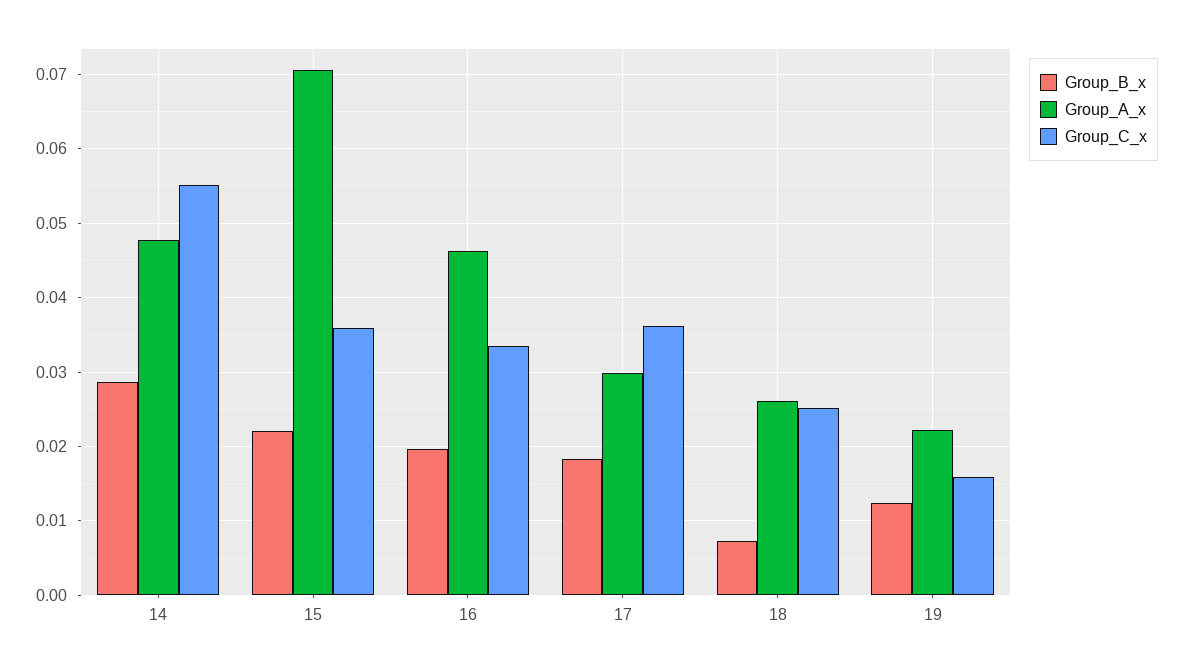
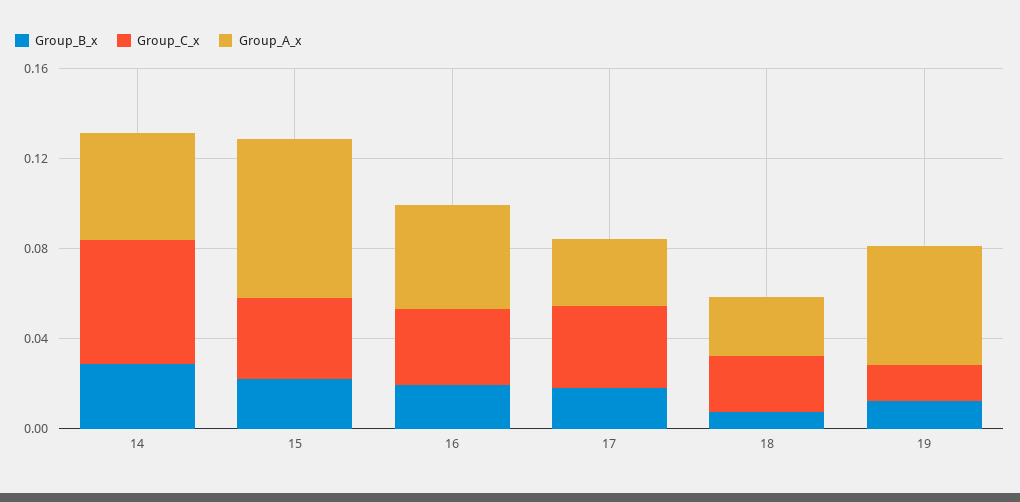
  {
    "Group_B_x": {
      "14": 0.029,
      "15": 0.022,
      "16": 0.02,
      "17": 0.018,
      "18": 0.007,
      "19": 0.012
    },
    "Group_A_x": {
      "14": 0.048,
      "15": 0.071,
      "16": 0.046,
      "17": 0.03,
      "18": 0.026,
-     "19": 0.022
+     "19": 0.05
    },
    "Group_C_x": {
      "14": 0.055,
      "15": 0.036,
      "16": 0.034,
      "17": 0.036,
      "18": 0.025,
      "19": 0.016
    }
  }

